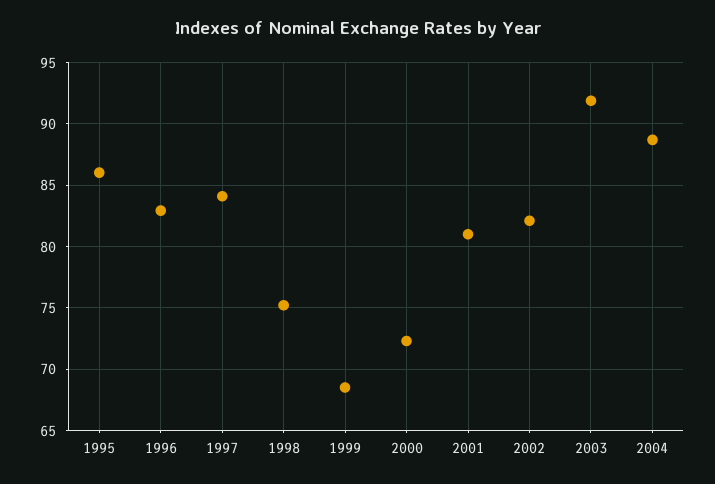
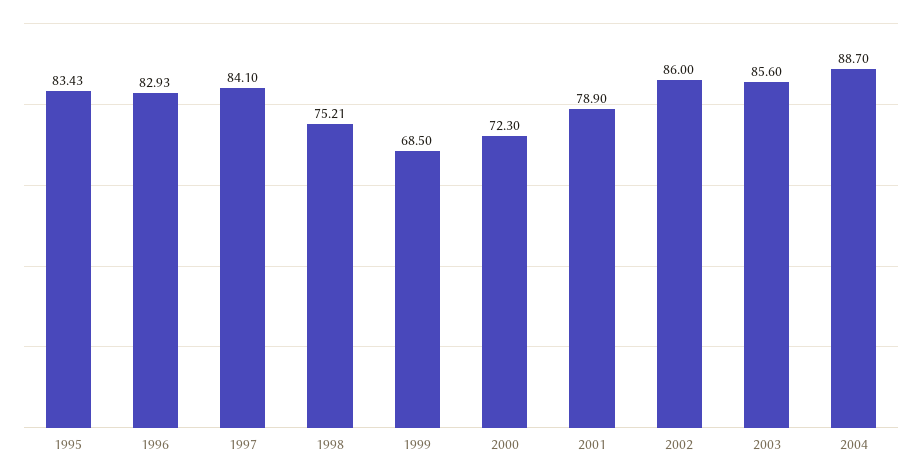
  {
-   "1995": 86,
+   "1995": 83.43,
    "1996": 82.93,
    "1997": 84.1,
    "1998": 75.21,
    "1999": 68.5,
    "2000": 72.3,
-   "2001": 81,
+   "2001": 78.9,
-   "2002": 82,
+   "2002": 86,
-   "2003": 92,
+   "2003": 85.6,
    "2004": 88.7
  }

